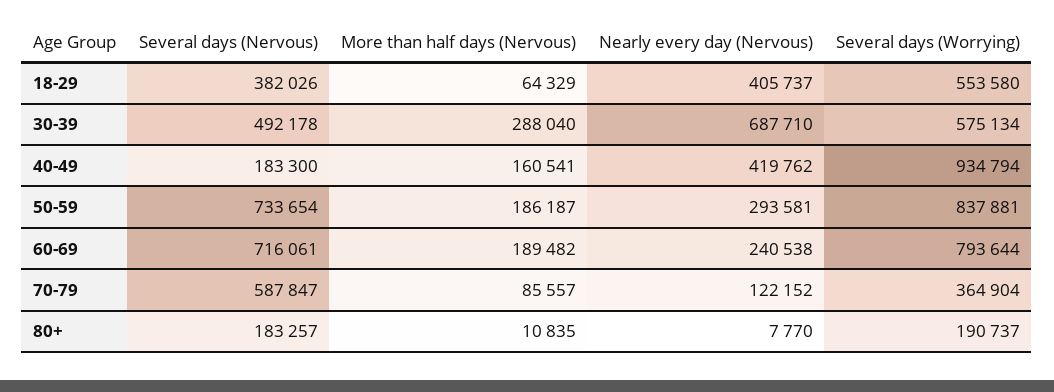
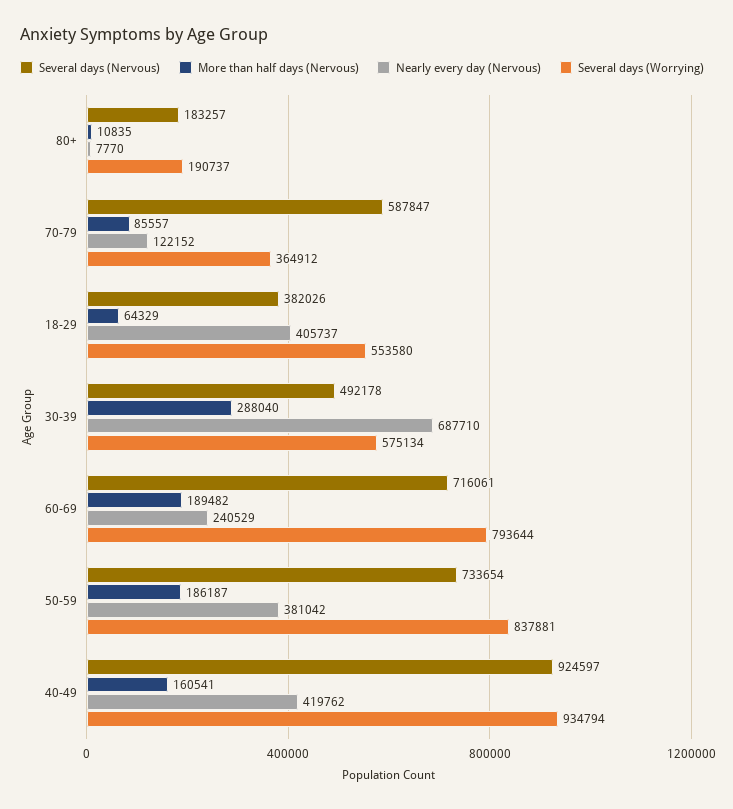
  {
    "Several days (Nervous)": {
      "18-29": 382026,
      "30-39": 492178,
-     "40-49": 183300,
+     "40-49": 924597,
      "50-59": 733654,
      "60-69": 716061,
      "70-79": 587847,
      "80+": 183257
    },
    "More than half days (Nervous)": {
      "18-29": 64329,
      "30-39": 288040,
      "40-49": 160541,
      "50-59": 186187,
      "60-69": 189482,
      "70-79": 85557,
      "80+": 10835
    },
    "Nearly every day (Nervous)": {
      "18-29": 405737,
      "30-39": 687710,
      "40-49": 419762,
-     "50-59": 293581,
+     "50-59": 381042,
-     "60-69": 240538,
+     "60-69": 240529,
      "70-79": 122152,
      "80+": 7770
    },
    "Several days (Worrying)": {
      "18-29": 553580,
      "30-39": 575134,
      "40-49": 934794,
      "50-59": 837881,
      "60-69": 793644,
-     "70-79": 364904,
+     "70-79": 364912,
      "80+": 190737
    }
  }

